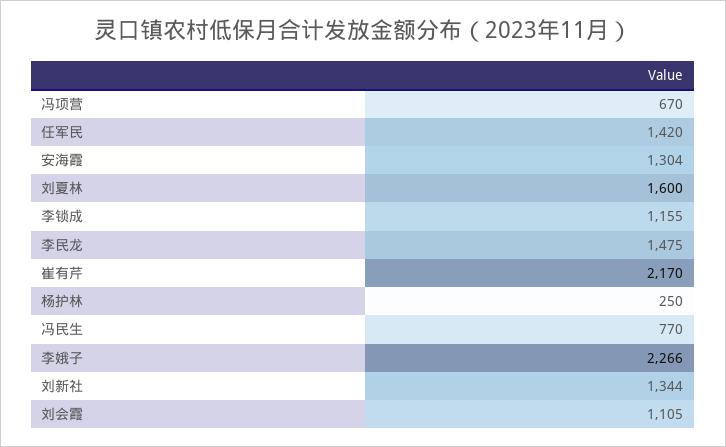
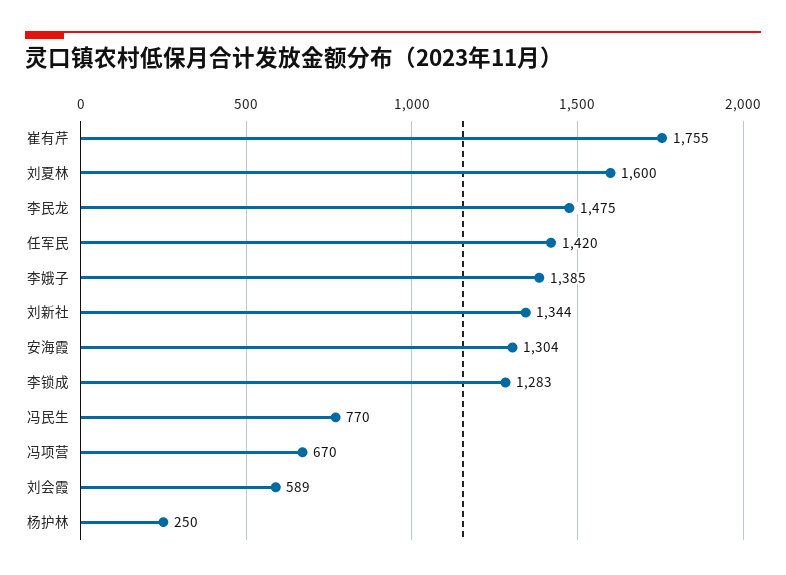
  {
    "冯项营": 670,
    "任军民": 1420,
    "安海霞": 1304,
    "刘夏林": 1600,
-   "李锁成": 1155,
+   "李锁成": 1283,
    "李民龙": 1475,
-   "崔有芹": 2170,
+   "崔有芹": 1755,
    "杨护林": 250,
    "冯民生": 770,
-   "李娥子": 2266,
+   "李娥子": 1385,
    "刘新社": 1344,
-   "刘会霞": 1105
+   "刘会霞": 589
  }

